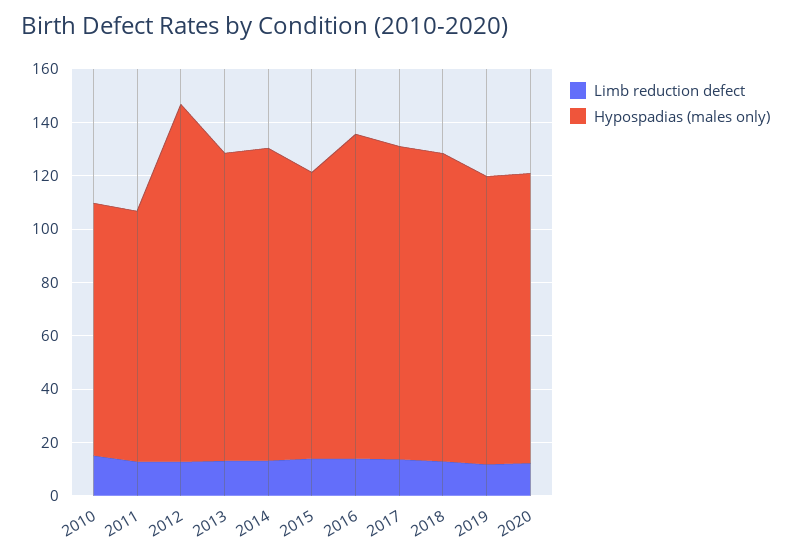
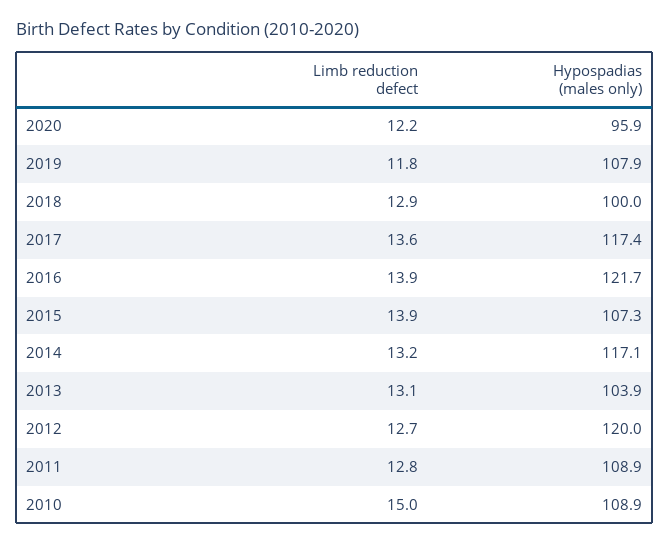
  {
    "Limb reduction defect": {
      "2010": 15,
      "2011": 12.8,
      "2012": 12.7,
      "2013": 13.1,
      "2014": 13.2,
      "2015": 13.9,
      "2016": 13.9,
      "2017": 13.6,
      "2018": 12.9,
      "2019": 11.8,
      "2020": 12.2
    },
    "Hypospadias (males only)": {
-     "2010": 95,
+     "2010": 108.9,
-     "2011": 95,
+     "2011": 108.9,
-     "2012": 135,
+     "2012": 120,
-     "2013": 115,
+     "2013": 103.9,
      "2014": 117.1,
      "2015": 107.3,
      "2016": 121.7,
      "2017": 117.4,
-     "2018": 115,
+     "2018": 100,
      "2019": 107.9,
-     "2020": 110
+     "2020": 95.9
    }
  }

